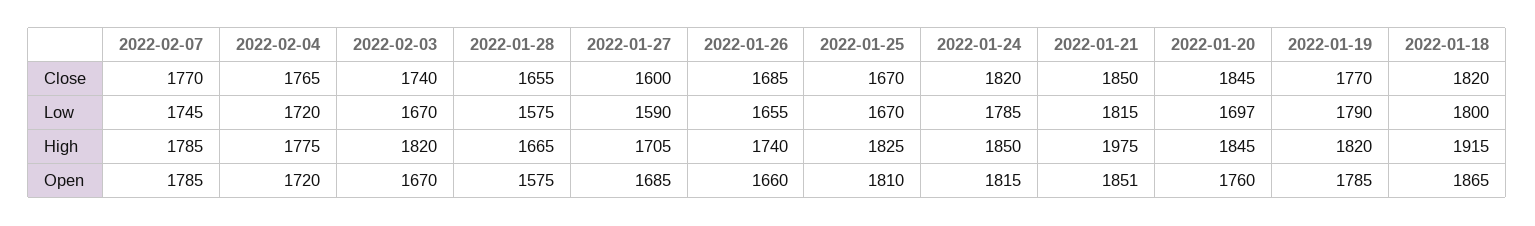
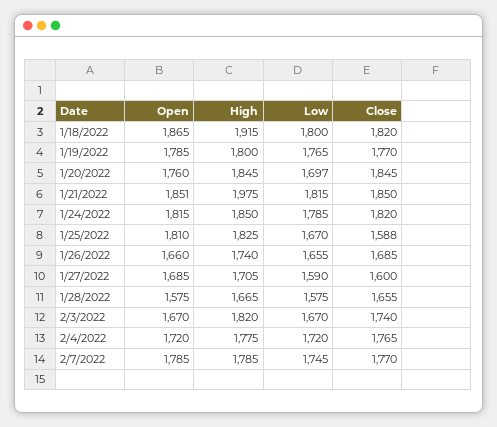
  {
    "2022-02-07": {
      "Close": 1770,
      "Low": 1745,
      "High": 1785,
      "Open": 1785
    },
    "2022-02-04": {
      "Close": 1765,
      "Low": 1720,
      "High": 1775,
      "Open": 1720
    },
    "2022-02-03": {
      "Close": 1740,
      "Low": 1670,
      "High": 1820,
      "Open": 1670
    },
    "2022-01-28": {
      "Close": 1655,
      "Low": 1575,
      "High": 1665,
      "Open": 1575
    },
    "2022-01-27": {
      "Close": 1600,
      "Low": 1590,
      "High": 1705,
      "Open": 1685
    },
    "2022-01-26": {
      "Close": 1685,
      "Low": 1655,
      "High": 1740,
      "Open": 1660
    },
    "2022-01-25": {
-     "Close": 1670,
+     "Close": 1588,
      "Low": 1670,
      "High": 1825,
      "Open": 1810
    },
    "2022-01-24": {
      "Close": 1820,
      "Low": 1785,
      "High": 1850,
      "Open": 1815
    },
    "2022-01-21": {
      "Close": 1850,
      "Low": 1815,
      "High": 1975,
      "Open": 1851
    },
    "2022-01-20": {
      "Close": 1845,
      "Low": 1697,
      "High": 1845,
      "Open": 1760
    },
    "2022-01-19": {
      "Close": 1770,
-     "Low": 1790,
+     "Low": 1765,
-     "High": 1820,
+     "High": 1800,
      "Open": 1785
    },
    "2022-01-18": {
      "Close": 1820,
      "Low": 1800,
      "High": 1915,
      "Open": 1865
    }
  }

